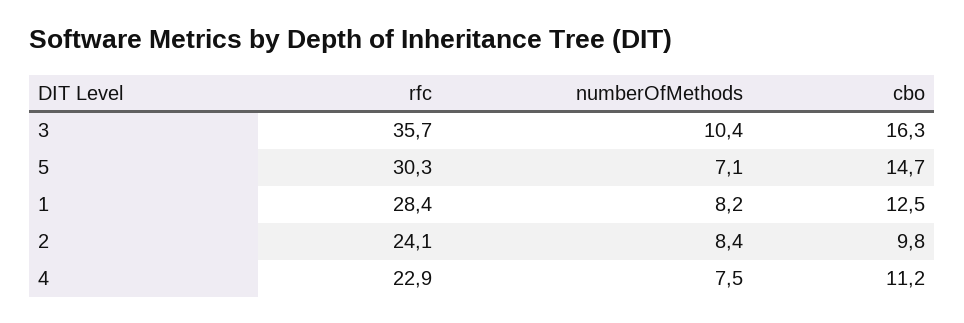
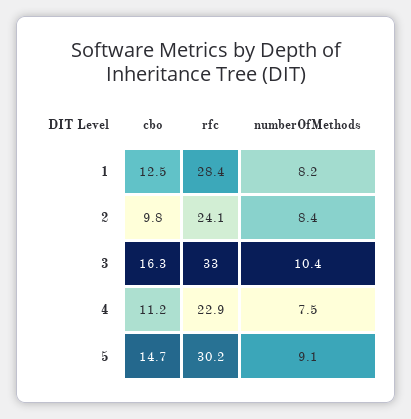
  {
    "rfc": {
-     "3": 35.7,
+     "3": 33,
-     "5": 30.3,
+     "5": 30.2,
      "1": 28.4,
      "2": 24.1,
      "4": 22.9
    },
    "numberOfMethods": {
      "3": 10.4,
-     "5": 7.1,
+     "5": 9.1,
      "1": 8.2,
      "2": 8.4,
      "4": 7.5
    },
    "cbo": {
      "3": 16.3,
      "5": 14.7,
      "1": 12.5,
      "2": 9.8,
      "4": 11.2
    }
  }

